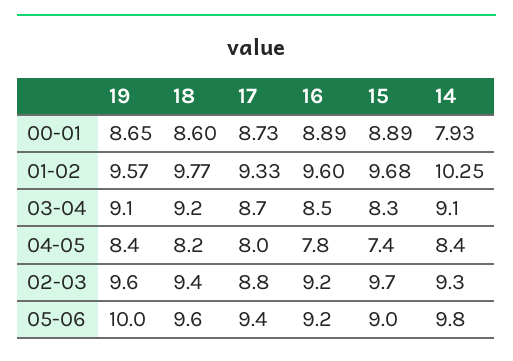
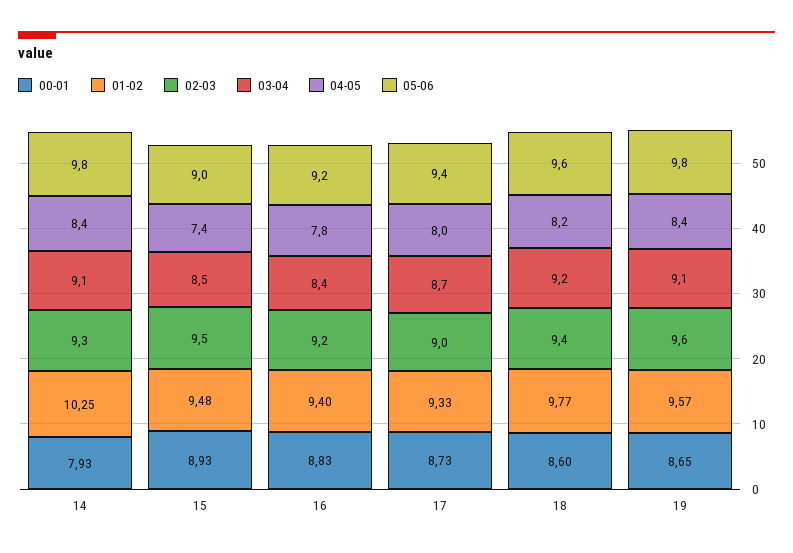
  {
    "00-01": {
      "19": 8.65,
      "18": 8.6,
      "17": 8.73,
-     "16": 8.89,
+     "16": 8.83,
-     "15": 8.89,
+     "15": 8.93,
      "14": 7.93
    },
    "01-02": {
      "19": 9.57,
      "18": 9.77,
      "17": 9.33,
-     "16": 9.6,
+     "16": 9.4,
-     "15": 9.68,
+     "15": 9.48,
      "14": 10.25
    },
    "03-04": {
      "19": 9.1,
      "18": 9.2,
      "17": 8.7,
-     "16": 8.5,
+     "16": 8.4,
-     "15": 8.3,
+     "15": 8.5,
      "14": 9.1
    },
    "04-05": {
      "19": 8.4,
      "18": 8.2,
      "17": 8,
      "16": 7.8,
      "15": 7.4,
      "14": 8.4
    },
    "02-03": {
      "19": 9.6,
      "18": 9.4,
-     "17": 8.8,
+     "17": 9,
      "16": 9.2,
-     "15": 9.7,
+     "15": 9.5,
      "14": 9.3
    },
    "05-06": {
-     "19": 10,
+     "19": 9.8,
      "18": 9.6,
      "17": 9.4,
      "16": 9.2,
      "15": 9,
      "14": 9.8
    }
  }

